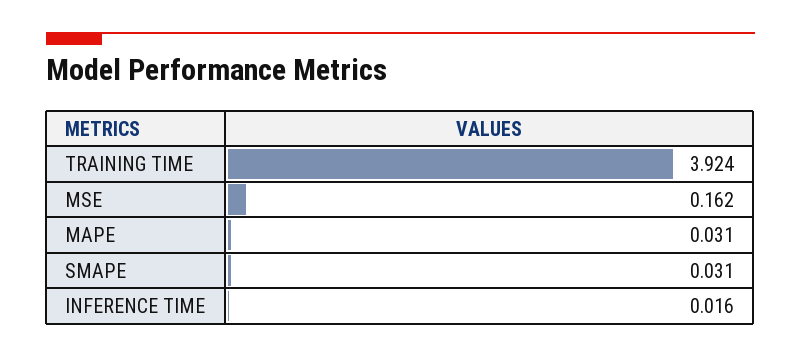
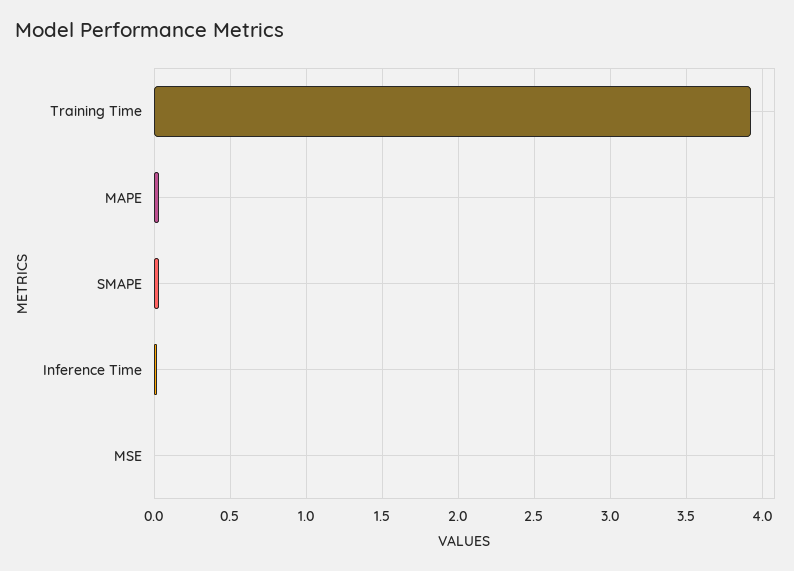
  {
    "TRAINING TIME": 3.924,
-   "MSE": 0.162,
+   "MSE": 0,
    "MAPE": 0.031,
    "SMAPE": 0.031,
    "INFERENCE TIME": 0.016
  }

